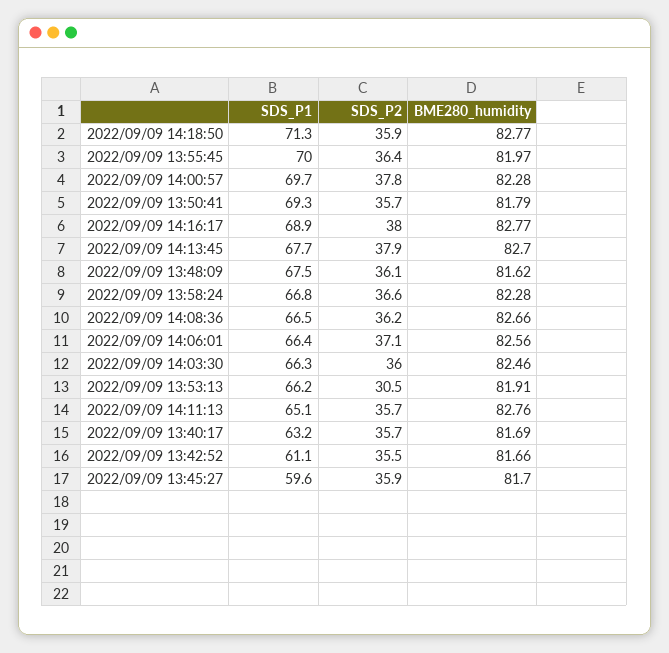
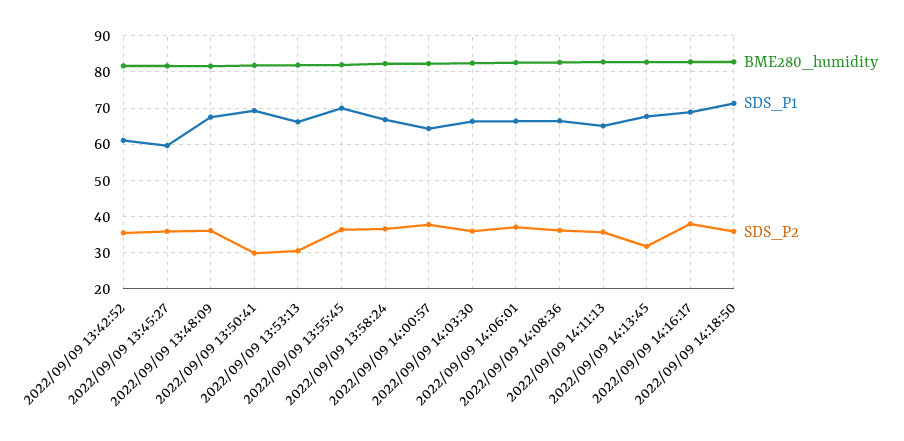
  {
    "SDS_P1": {
      "2022/09/09 14:18:50": 71.3,
      "2022/09/09 13:55:45": 70,
-     "2022/09/09 14:00:57": 69.7,
+     "2022/09/09 14:00:57": 64,
      "2022/09/09 13:50:41": 69.3,
      "2022/09/09 14:16:17": 68.9,
      "2022/09/09 14:13:45": 67.7,
      "2022/09/09 13:48:09": 67.5,
      "2022/09/09 13:58:24": 66.8,
      "2022/09/09 14:08:36": 66.5,
      "2022/09/09 14:06:01": 66.4,
      "2022/09/09 14:03:30": 66.3,
      "2022/09/09 13:53:13": 66.2,
      "2022/09/09 14:11:13": 65.1,
-     "2022/09/09 13:40:17": 63.2,
      "2022/09/09 13:42:52": 61.1,
      "2022/09/09 13:45:27": 59.6
    },
    "SDS_P2": {
      "2022/09/09 14:18:50": 35.9,
      "2022/09/09 13:55:45": 36.4,
      "2022/09/09 14:00:57": 37.8,
-     "2022/09/09 13:50:41": 35.7,
+     "2022/09/09 13:50:41": 30,
      "2022/09/09 14:16:17": 38,
-     "2022/09/09 14:13:45": 37.9,
+     "2022/09/09 14:13:45": 32,
      "2022/09/09 13:48:09": 36.1,
      "2022/09/09 13:58:24": 36.6,
      "2022/09/09 14:08:36": 36.2,
      "2022/09/09 14:06:01": 37.1,
      "2022/09/09 14:03:30": 36,
      "2022/09/09 13:53:13": 30.5,
      "2022/09/09 14:11:13": 35.7,
-     "2022/09/09 13:40:17": 35.7,
      "2022/09/09 13:42:52": 35.5,
      "2022/09/09 13:45:27": 35.9
    },
    "BME280_humidity": {
      "2022/09/09 14:18:50": 82.77,
      "2022/09/09 13:55:45": 81.97,
      "2022/09/09 14:00:57": 82.28,
      "2022/09/09 13:50:41": 81.79,
      "2022/09/09 14:16:17": 82.77,
      "2022/09/09 14:13:45": 82.7,
      "2022/09/09 13:48:09": 81.62,
      "2022/09/09 13:58:24": 82.28,
      "2022/09/09 14:08:36": 82.66,
      "2022/09/09 14:06:01": 82.56,
      "2022/09/09 14:03:30": 82.46,
      "2022/09/09 13:53:13": 81.91,
      "2022/09/09 14:11:13": 82.76,
-     "2022/09/09 13:40:17": 81.69,
      "2022/09/09 13:42:52": 81.66,
      "2022/09/09 13:45:27": 81.7
    }
  }

